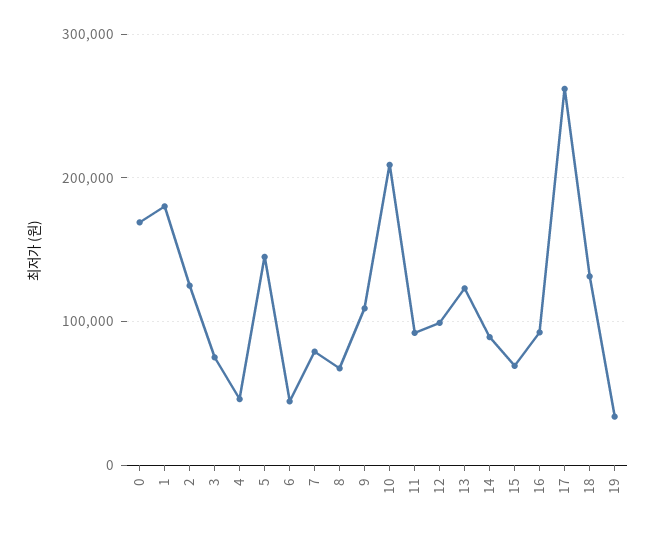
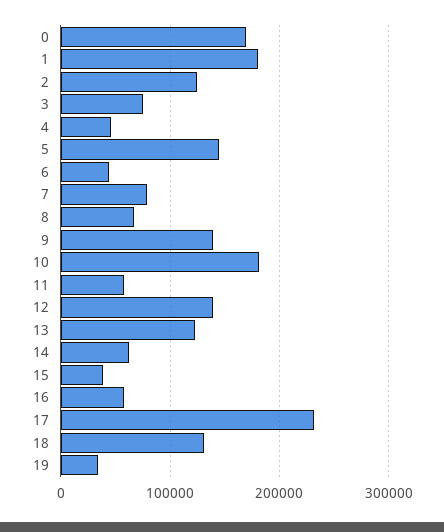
  {
    "0": 170000,
    "1": 180000,
    "2": 130000,
    "3": 80000,
    "4": 50000,
    "5": 140000,
    "6": 40000,
    "7": 80000,
    "8": 70000,
-   "9": 110000,
+   "9": 140000,
-   "10": 210000,
+   "10": 180000,
-   "11": 90000,
+   "11": 60000,
-   "12": 100000,
+   "12": 140000,
    "13": 120000,
-   "14": 90000,
+   "14": 60000,
-   "15": 70000,
+   "15": 40000,
-   "16": 90000,
+   "16": 60000,
-   "17": 260000,
+   "17": 230000,
    "18": 130000,
    "19": 30000
  }

